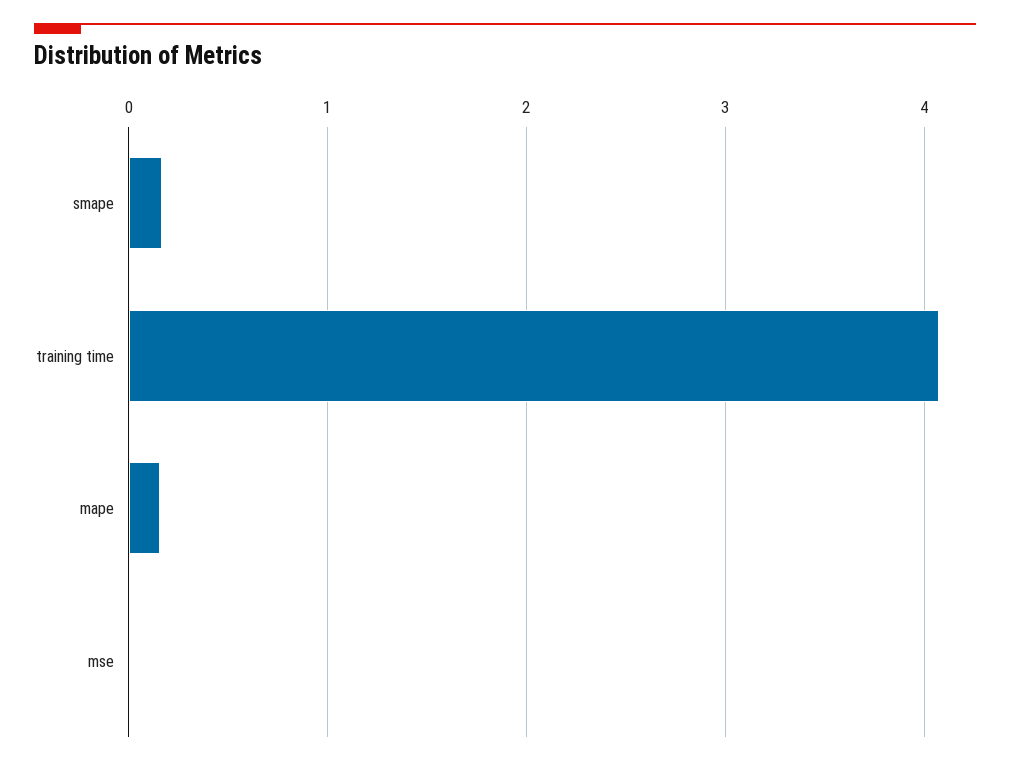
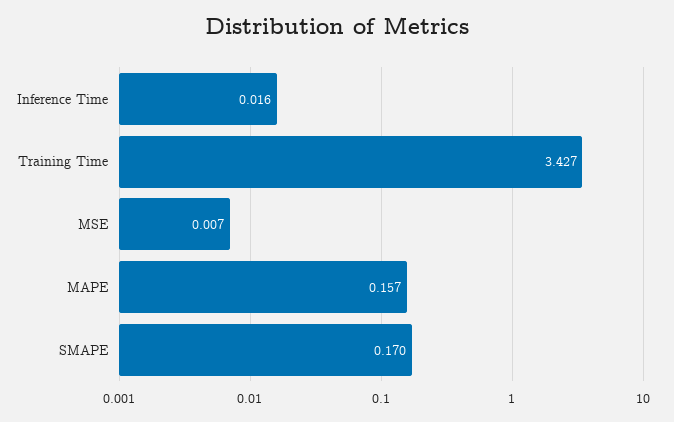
  {
    "smape": 0.17,
-   "training time": 4.1,
+   "training time": 3.427,
    "mape": 0.157,
-   "mse": 0.007
+   "mse": 0.007,
+   "Inference Time": 0.016
  }

